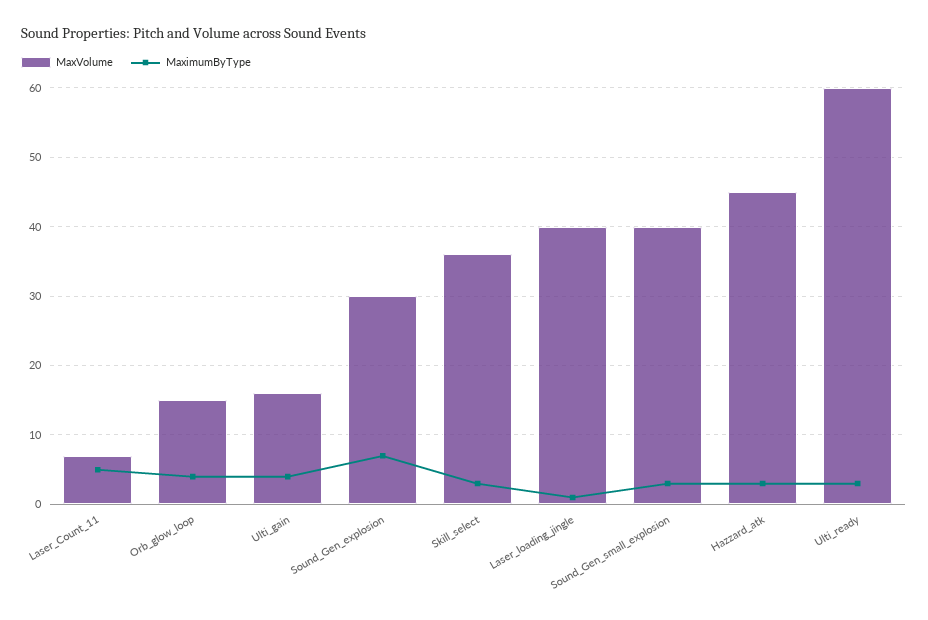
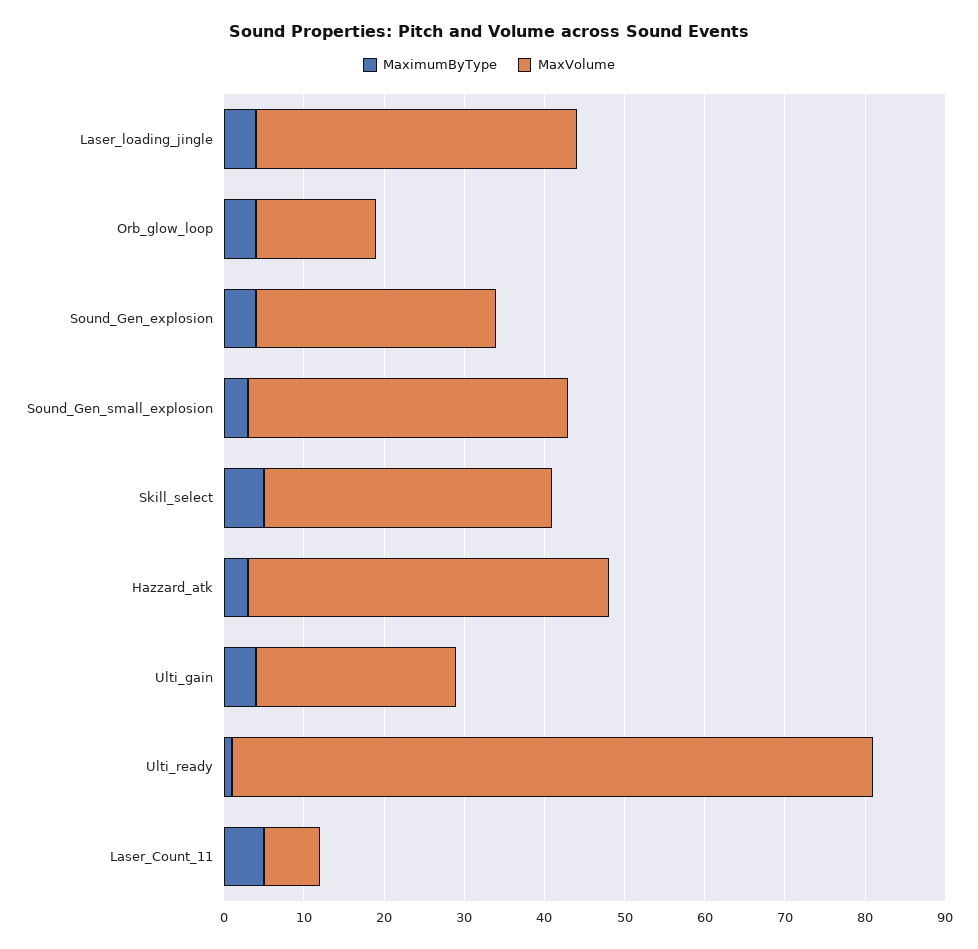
  {
    "MaxVolume": {
      "Laser_Count_11": 7,
      "Orb_glow_loop": 15,
-     "Ulti_gain": 16,
+     "Ulti_gain": 25,
      "Sound_Gen_explosion": 30,
      "Skill_select": 36,
      "Laser_loading_jingle": 40,
      "Sound_Gen_small_explosion": 40,
      "Hazzard_atk": 45,
-     "Ulti_ready": 60
+     "Ulti_ready": 80
    },
    "MaximumByType": {
      "Laser_Count_11": 5,
      "Orb_glow_loop": 4,
      "Ulti_gain": 4,
-     "Sound_Gen_explosion": 7,
+     "Sound_Gen_explosion": 4,
-     "Skill_select": 3,
+     "Skill_select": 5,
-     "Laser_loading_jingle": 1,
+     "Laser_loading_jingle": 4,
      "Sound_Gen_small_explosion": 3,
      "Hazzard_atk": 3,
-     "Ulti_ready": 3
+     "Ulti_ready": 1
    }
  }

